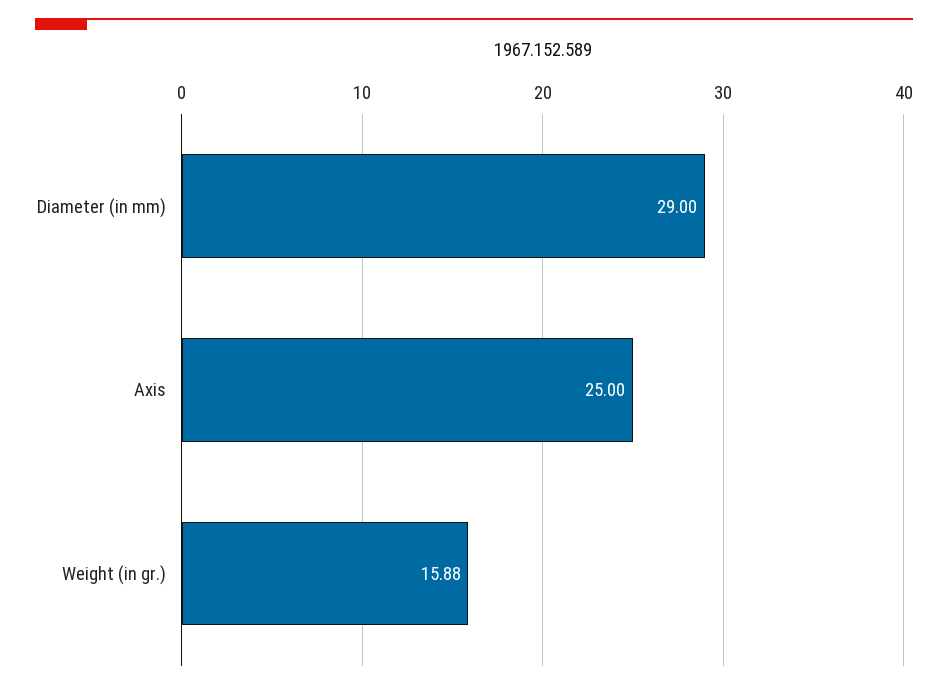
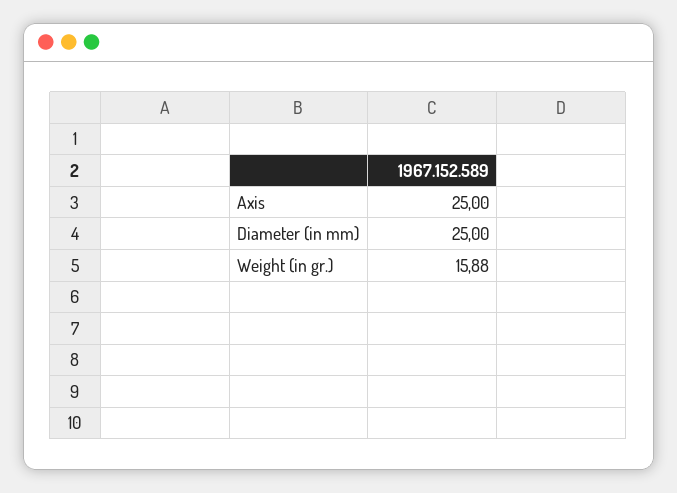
  {
-   "Diameter (in mm)": 29,
+   "Diameter (in mm)": 25,
    "Axis": 25,
    "Weight (in gr.)": 15.88
  }

